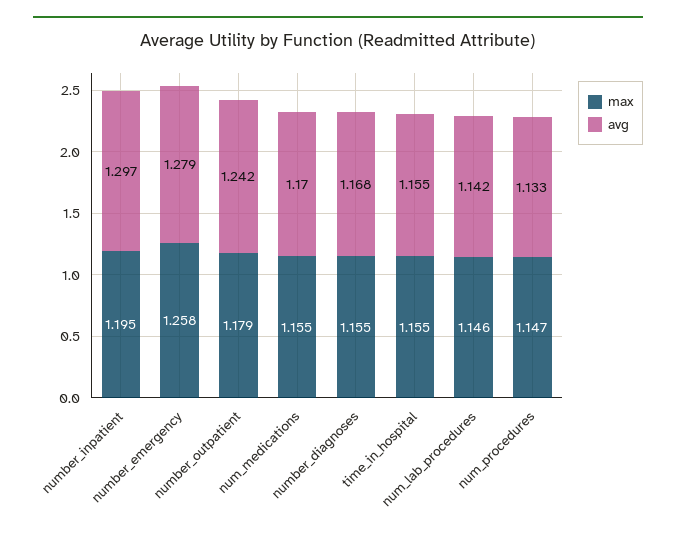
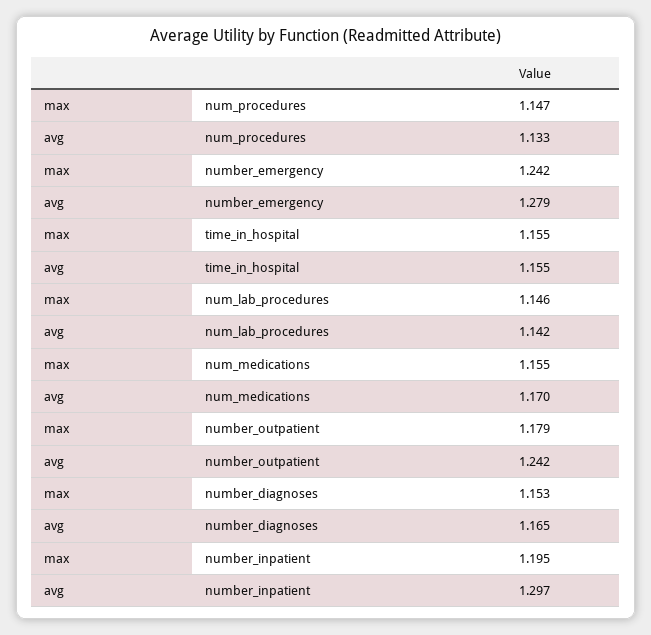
  {
    "max": {
      "number_inpatient": 1.195,
-     "number_emergency": 1.258,
+     "number_emergency": 1.242,
      "number_outpatient": 1.179,
      "num_medications": 1.155,
-     "number_diagnoses": 1.155,
+     "number_diagnoses": 1.153,
      "time_in_hospital": 1.155,
      "num_lab_procedures": 1.146,
      "num_procedures": 1.147
    },
    "avg": {
      "number_inpatient": 1.297,
      "number_emergency": 1.279,
      "number_outpatient": 1.242,
      "num_medications": 1.17,
-     "number_diagnoses": 1.168,
+     "number_diagnoses": 1.165,
      "time_in_hospital": 1.155,
      "num_lab_procedures": 1.142,
      "num_procedures": 1.133
    }
  }

